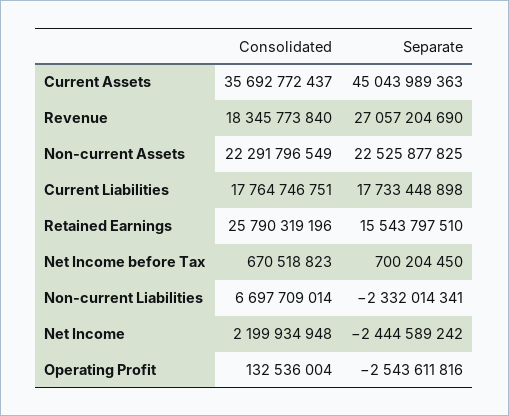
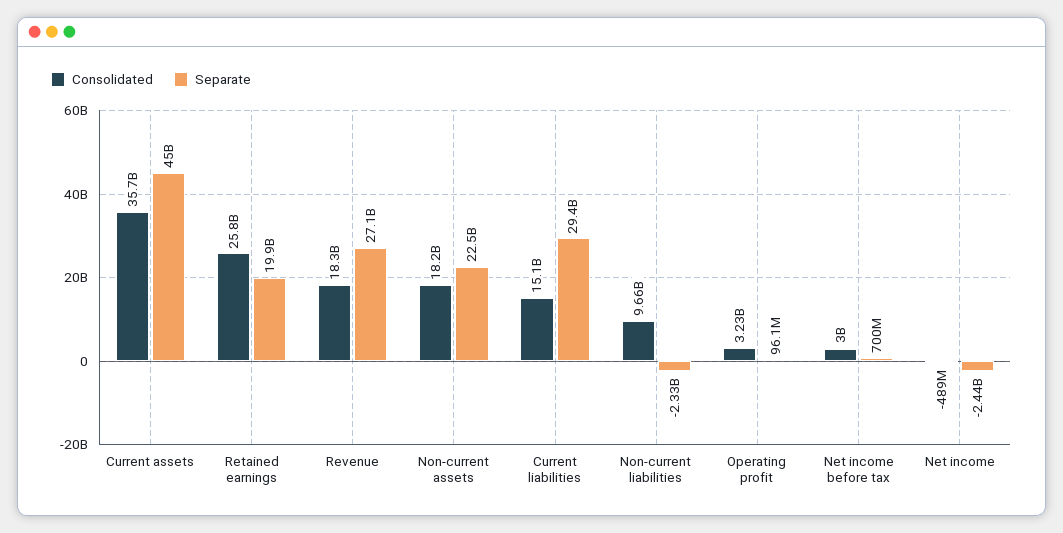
  {
    "Consolidated": {
      "Current Assets": 35692772437,
      "Revenue": 18345773840,
-     "Non-current Assets": 22291796549,
+     "Non-current Assets": 18200000000,
-     "Current Liabilities": 17764746751,
+     "Current Liabilities": 15100000000,
      "Retained Earnings": 25790319196,
-     "Net Income before Tax": 670518823,
+     "Net Income before Tax": 3000000000,
-     "Non-current Liabilities": 6697709014,
+     "Non-current Liabilities": 9660000000,
-     "Net Income": 2199934948,
+     "Net Income": -489000000,
-     "Operating Profit": 132536004
+     "Operating Profit": 3230000000
    },
    "Separate": {
      "Current Assets": 45043989363,
      "Revenue": 27057204690,
      "Non-current Assets": 22525877825,
-     "Current Liabilities": 17733448898,
+     "Current Liabilities": 29400000000,
-     "Retained Earnings": 15543797510,
+     "Retained Earnings": 19900000000,
      "Net Income before Tax": 700204450,
      "Non-current Liabilities": -2332014341,
      "Net Income": -2444589242,
-     "Operating Profit": -2543611816
+     "Operating Profit": 96100000
    }
  }

